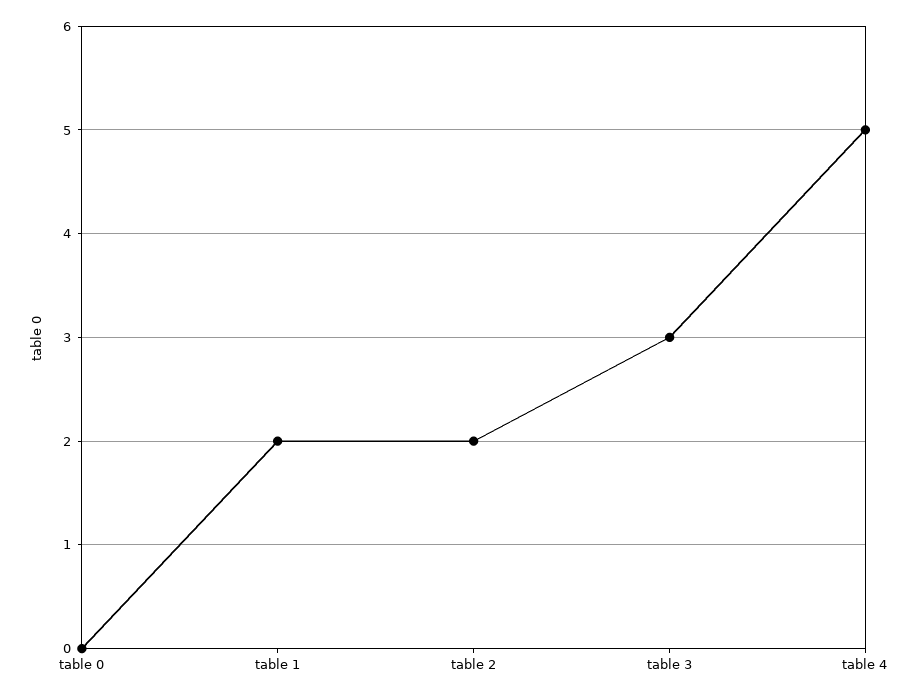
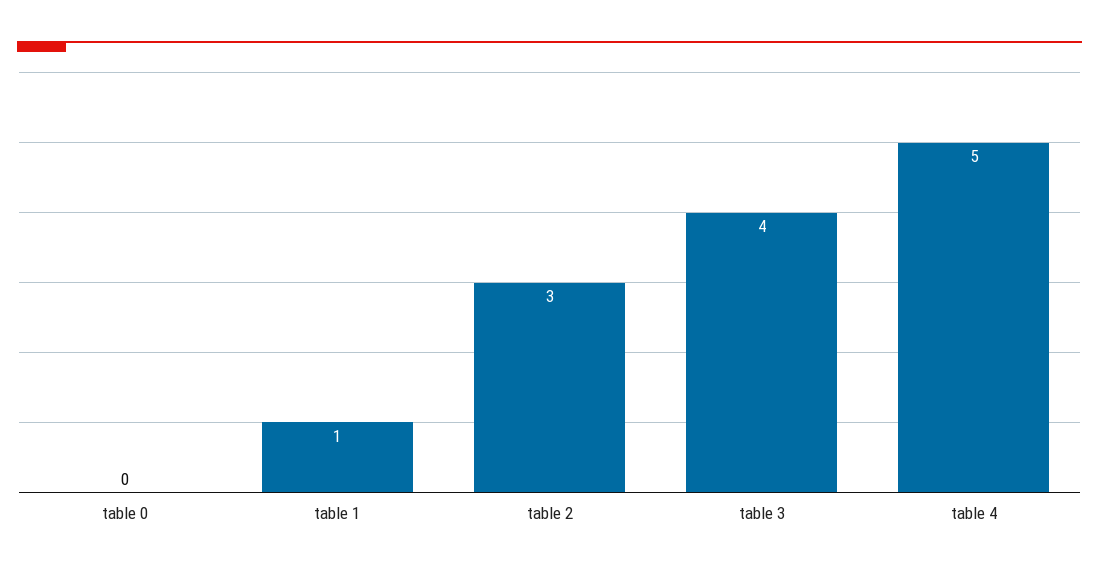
  {
    "table 0": 0,
-   "table 1": 2,
+   "table 1": 1,
-   "table 2": 2,
+   "table 2": 3,
-   "table 3": 3,
+   "table 3": 4,
    "table 4": 5
  }

